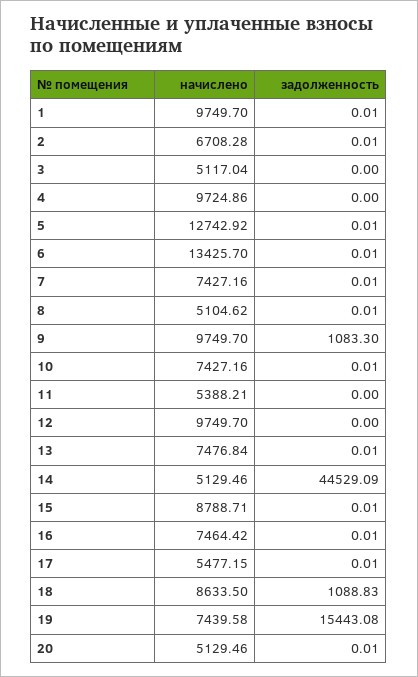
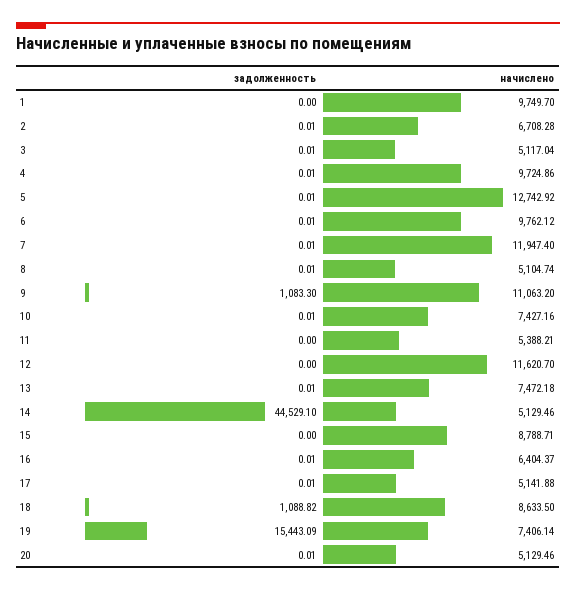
  {
    "начислено": {
      "1": 9749.7,
      "2": 6708.28,
      "3": 5117.04,
      "4": 9724.86,
      "5": 12742.92,
-     "6": 13425.7,
+     "6": 9762.12,
-     "7": 7427.16,
+     "7": 11947.4,
-     "8": 5104.62,
+     "8": 5104.74,
-     "9": 9749.7,
+     "9": 11063.2,
      "10": 7427.16,
      "11": 5388.21,
-     "12": 9749.7,
+     "12": 11620.7,
-     "13": 7476.84,
+     "13": 7472.18,
      "14": 5129.46,
      "15": 8788.71,
-     "16": 7464.42,
+     "16": 6404.37,
-     "17": 5477.15,
+     "17": 5141.88,
      "18": 8633.5,
-     "19": 7439.58,
+     "19": 7406.14,
      "20": 5129.46
    },
    "задолженность": {
-     "1": 0.01,
+     "1": 0,
      "2": 0.01,
-     "3": 0,
+     "3": 0.01,
-     "4": 0,
+     "4": 0.01,
      "5": 0.01,
      "6": 0.01,
      "7": 0.01,
      "8": 0.01,
      "9": 1083.3,
      "10": 0.01,
      "11": 0,
      "12": 0,
      "13": 0.01,
-     "14": 44529.09,
+     "14": 44529.1,
-     "15": 0.01,
+     "15": 0,
      "16": 0.01,
      "17": 0.01,
-     "18": 1088.83,
+     "18": 1088.82,
-     "19": 15443.08,
+     "19": 15443.09,
      "20": 0.01
    }
  }

